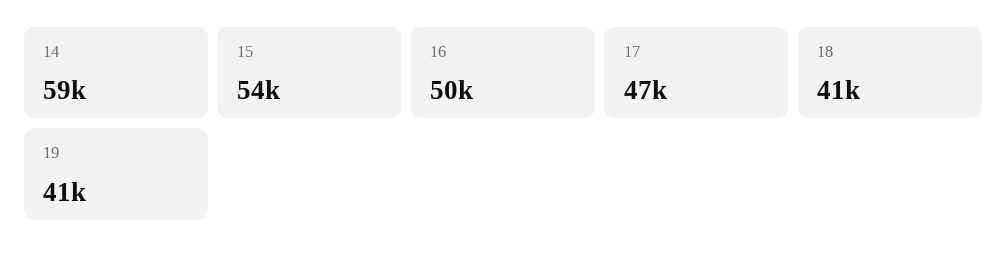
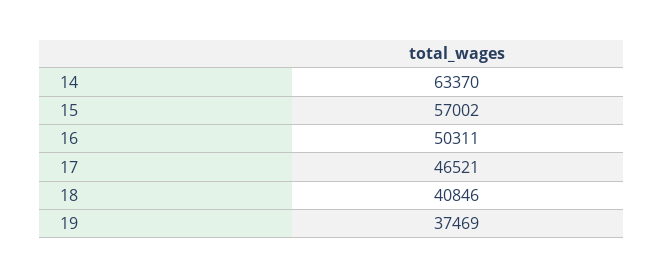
  {
-   "14": 59000,
+   "14": 63370,
-   "15": 54000,
+   "15": 57002,
    "16": 50311,
    "17": 46521,
    "18": 40846,
-   "19": 41000
+   "19": 37469
  }

